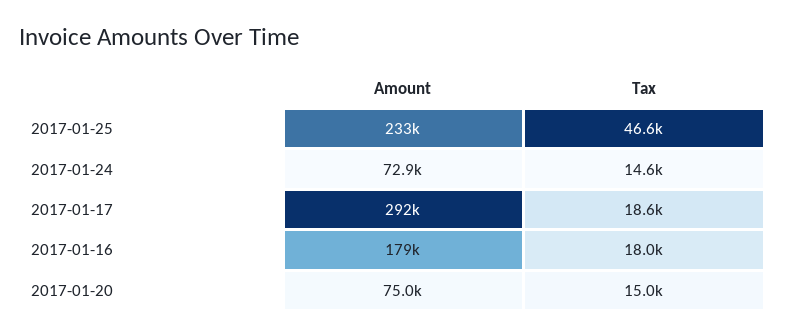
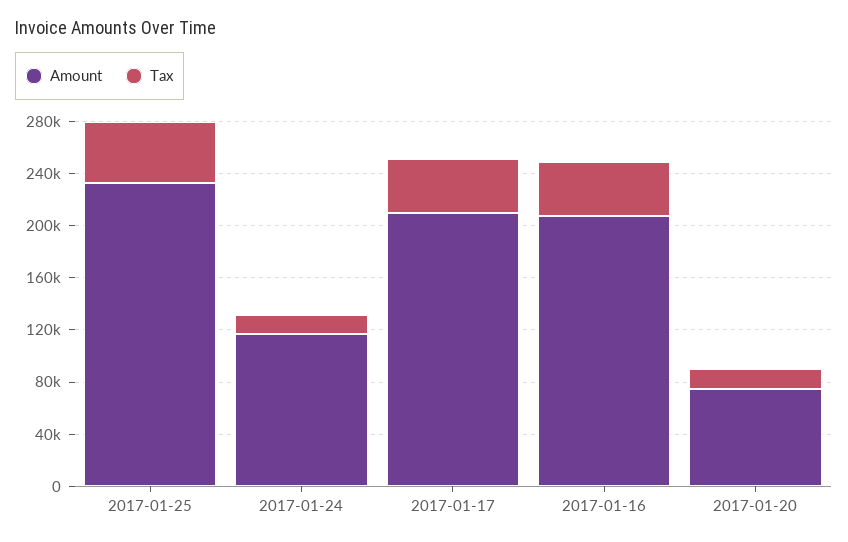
  {
    "Amount": {
      "2017-01-25": 233000,
-     "2017-01-24": 72900,
+     "2017-01-24": 120000,
-     "2017-01-17": 292000,
+     "2017-01-17": 210000,
-     "2017-01-16": 179000,
+     "2017-01-16": 210000,
      "2017-01-20": 75000
    },
    "Tax": {
      "2017-01-25": 46600,
      "2017-01-24": 14600,
-     "2017-01-17": 18600,
+     "2017-01-17": 40000,
-     "2017-01-16": 18000,
+     "2017-01-16": 40000,
      "2017-01-20": 15000
    }
  }

